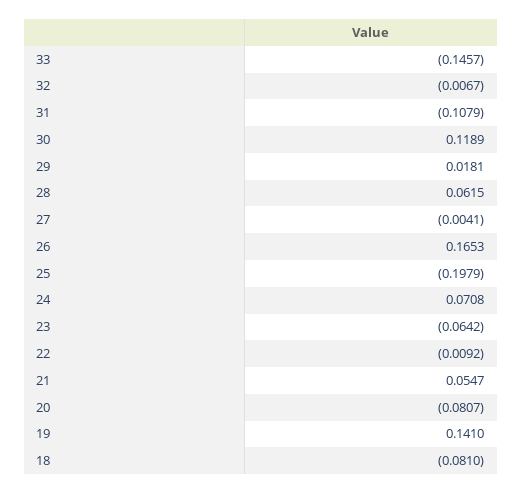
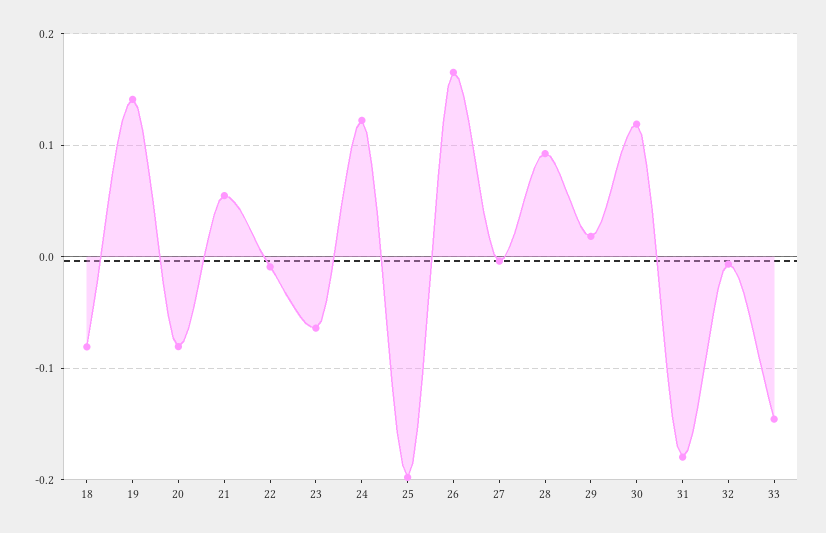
  {
    "33": -0.1457,
    "32": -0.0067,
-   "31": -0.1079,
+   "31": -0.18,
    "30": 0.1189,
    "29": 0.0181,
-   "28": 0.0615,
+   "28": 0.09,
    "27": -0.0041,
    "26": 0.1653,
    "25": -0.1979,
-   "24": 0.0708,
+   "24": 0.12,
    "23": -0.0642,
    "22": -0.0092,
    "21": 0.0547,
    "20": -0.0807,
    "19": 0.141,
    "18": -0.081
  }

